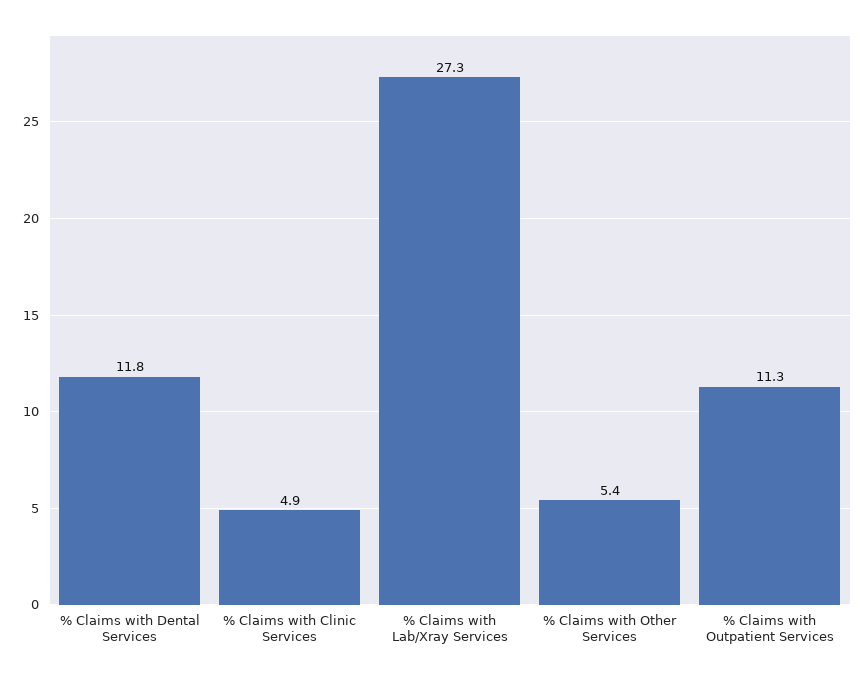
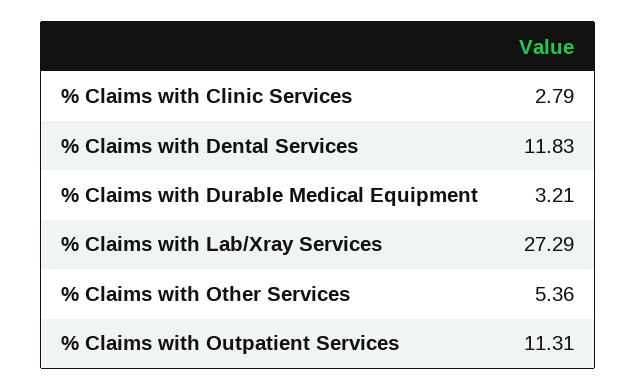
  {
    "% Claims with Dental Services": 11.83,
-   "% Claims with Clinic Services": 4.9,
+   "% Claims with Clinic Services": 2.79,
    "% Claims with Lab/Xray Services": 27.29,
    "% Claims with Other Services": 5.36,
-   "% Claims with Outpatient Services": 11.31
+   "% Claims with Outpatient Services": 11.31,
+   "% Claims with Durable Medical Equipment": 3.21
  }

